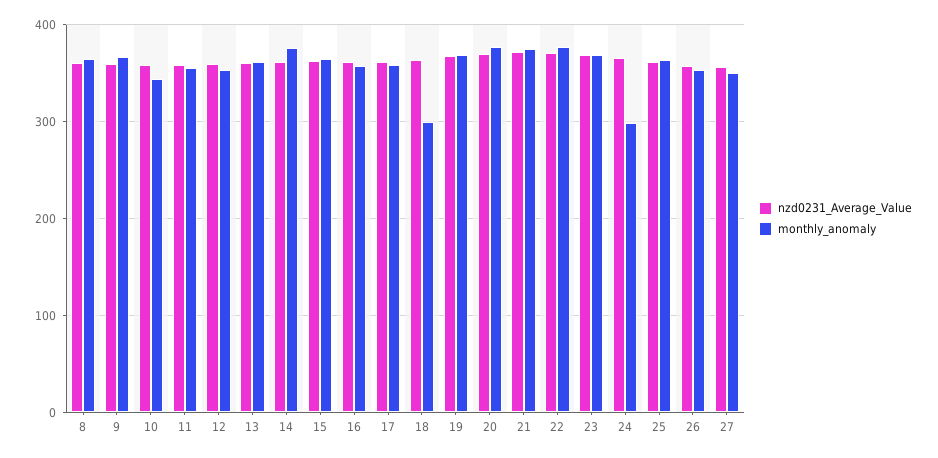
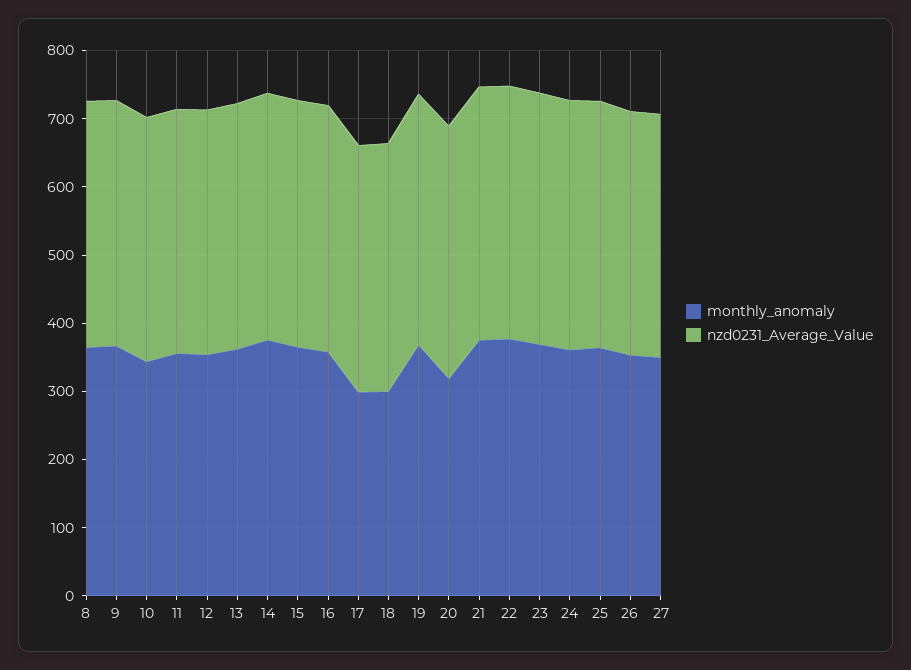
  {
    "nzd0231_Average_Value": {
      "8": 360,
      "9": 360,
      "10": 360,
      "11": 360,
      "12": 360,
      "13": 360,
      "14": 360,
      "15": 360,
      "16": 360,
      "17": 360,
      "18": 360,
      "19": 370,
      "20": 370,
      "21": 370,
      "22": 370,
      "23": 370,
      "24": 370,
      "25": 360,
      "26": 360,
      "27": 360
    },
    "monthly_anomaly": {
      "8": 360,
      "9": 370,
      "10": 340,
      "11": 360,
      "12": 350,
      "13": 360,
      "14": 380,
      "15": 360,
      "16": 360,
-     "17": 360,
+     "17": 300,
      "18": 300,
      "19": 370,
-     "20": 380,
+     "20": 320,
      "21": 380,
      "22": 380,
      "23": 370,
-     "24": 300,
+     "24": 360,
      "25": 360,
      "26": 350,
      "27": 350
    }
  }

